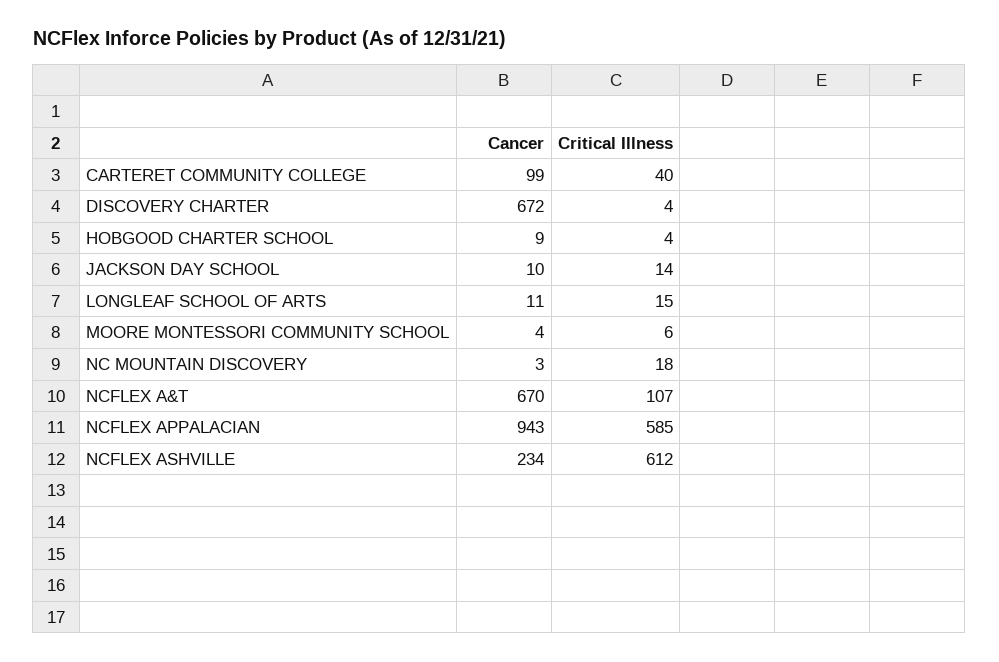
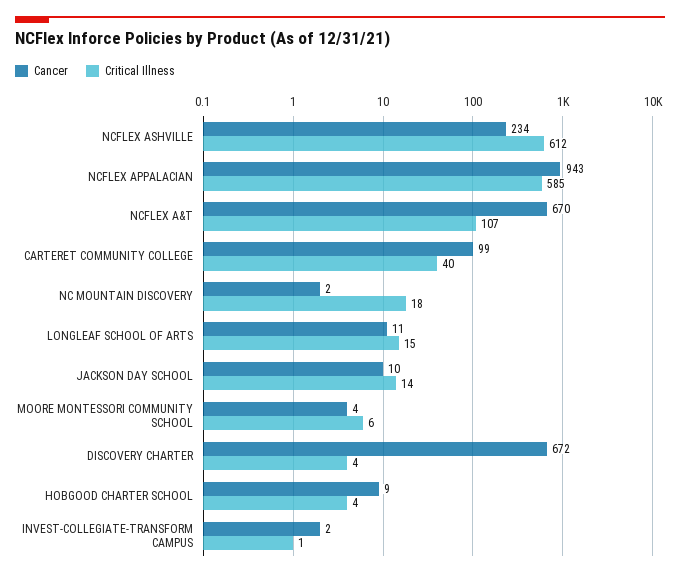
  {
    "Cancer": {
      "CARTERET COMMUNITY COLLEGE": 99,
      "DISCOVERY CHARTER": 672,
      "HOBGOOD CHARTER SCHOOL": 9,
      "JACKSON DAY SCHOOL": 10,
      "LONGLEAF SCHOOL OF ARTS": 11,
      "MOORE MONTESSORI COMMUNITY SCHOOL": 4,
-     "NC MOUNTAIN DISCOVERY": 3,
+     "NC MOUNTAIN DISCOVERY": 2,
      "NCFLEX A&T": 670,
      "NCFLEX APPALACIAN": 943,
-     "NCFLEX ASHVILLE": 234
+     "NCFLEX ASHVILLE": 234,
+     "INVEST-COLLEGIATE-TRANSFORM CAMPUS": 2
    },
    "Critical Illness": {
      "CARTERET COMMUNITY COLLEGE": 40,
      "DISCOVERY CHARTER": 4,
      "HOBGOOD CHARTER SCHOOL": 4,
      "JACKSON DAY SCHOOL": 14,
      "LONGLEAF SCHOOL OF ARTS": 15,
      "MOORE MONTESSORI COMMUNITY SCHOOL": 6,
      "NC MOUNTAIN DISCOVERY": 18,
      "NCFLEX A&T": 107,
      "NCFLEX APPALACIAN": 585,
-     "NCFLEX ASHVILLE": 612
+     "NCFLEX ASHVILLE": 612,
+     "INVEST-COLLEGIATE-TRANSFORM CAMPUS": 1
    }
  }

